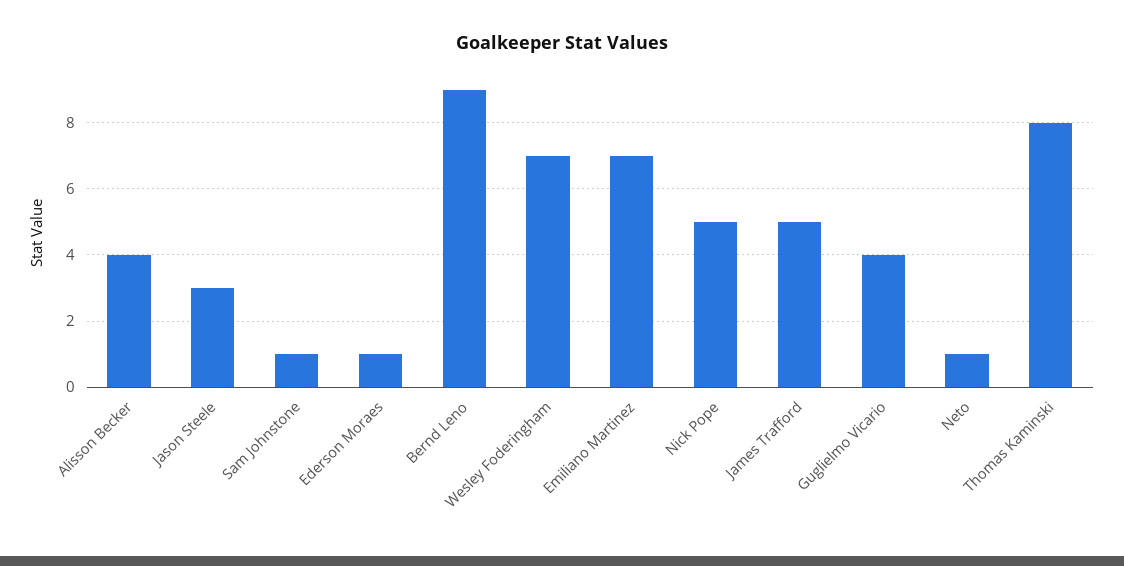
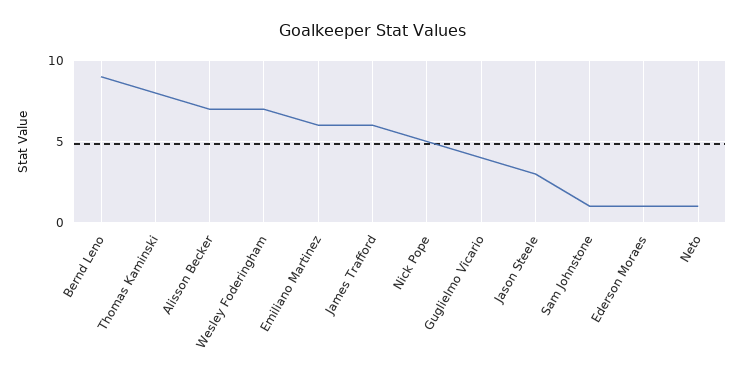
  {
-   "Alisson Becker": 4,
+   "Alisson Becker": 7,
    "Jason Steele": 3,
    "Sam Johnstone": 1,
    "Ederson Moraes": 1,
    "Bernd Leno": 9,
    "Wesley Foderingham": 7,
-   "Emiliano Martinez": 7,
+   "Emiliano Martinez": 6,
    "Nick Pope": 5,
-   "James Trafford": 5,
+   "James Trafford": 6,
    "Guglielmo Vicario": 4,
    "Neto": 1,
    "Thomas Kaminski": 8
  }

